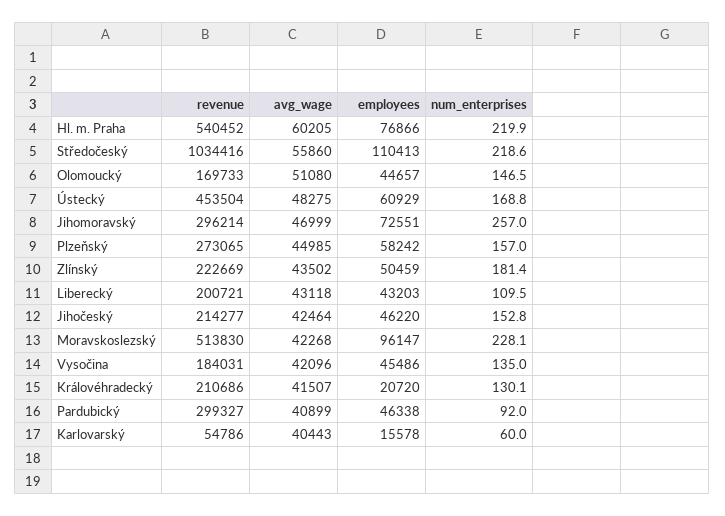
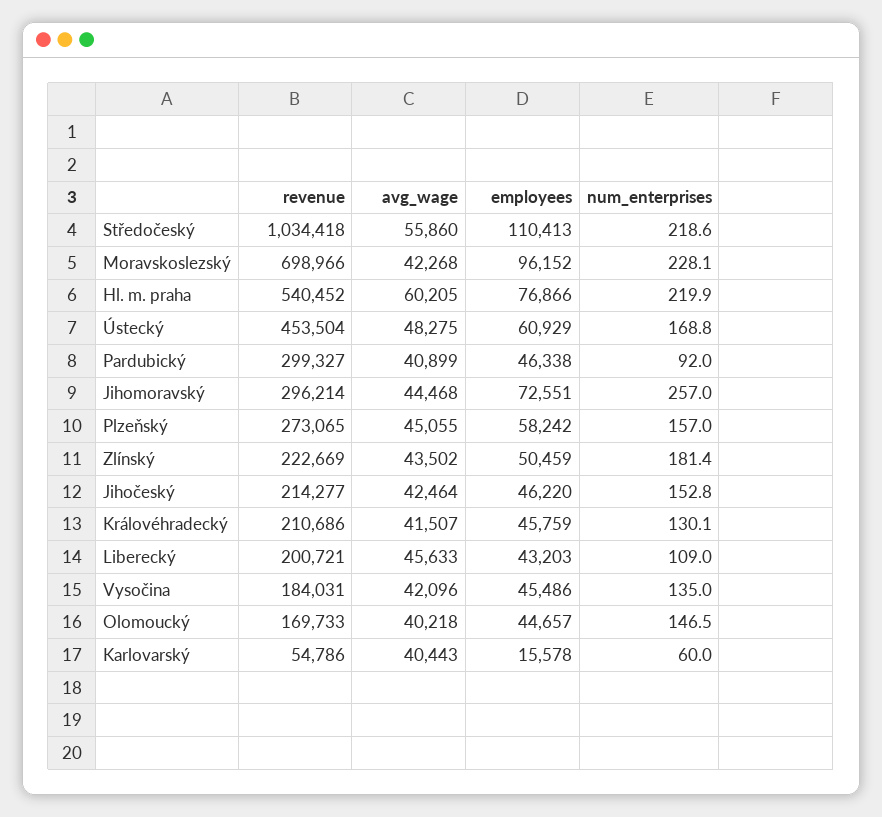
  {
    "revenue": {
      "Hl. m. Praha": 540452,
-     "Středočeský": 1034416,
+     "Středočeský": 1034418,
      "Olomoucký": 169733,
      "Ústecký": 453504,
      "Jihomoravský": 296214,
      "Plzeňský": 273065,
      "Zlínský": 222669,
      "Liberecký": 200721,
      "Jihočeský": 214277,
-     "Moravskoslezský": 513830,
+     "Moravskoslezský": 698966,
      "Vysočina": 184031,
      "Královéhradecký": 210686,
      "Pardubický": 299327,
      "Karlovarský": 54786
    },
    "avg_wage": {
      "Hl. m. Praha": 60205,
      "Středočeský": 55860,
-     "Olomoucký": 51080,
+     "Olomoucký": 40218,
      "Ústecký": 48275,
-     "Jihomoravský": 46999,
+     "Jihomoravský": 44468,
-     "Plzeňský": 44985,
+     "Plzeňský": 45055,
      "Zlínský": 43502,
-     "Liberecký": 43118,
+     "Liberecký": 45633,
      "Jihočeský": 42464,
      "Moravskoslezský": 42268,
      "Vysočina": 42096,
      "Královéhradecký": 41507,
      "Pardubický": 40899,
      "Karlovarský": 40443
    },
    "employees": {
      "Hl. m. Praha": 76866,
      "Středočeský": 110413,
      "Olomoucký": 44657,
      "Ústecký": 60929,
      "Jihomoravský": 72551,
      "Plzeňský": 58242,
      "Zlínský": 50459,
      "Liberecký": 43203,
      "Jihočeský": 46220,
-     "Moravskoslezský": 96147,
+     "Moravskoslezský": 96152,
      "Vysočina": 45486,
-     "Královéhradecký": 20720,
+     "Královéhradecký": 45759,
      "Pardubický": 46338,
      "Karlovarský": 15578
    },
    "num_enterprises": {
      "Hl. m. Praha": 219.9,
      "Středočeský": 218.6,
      "Olomoucký": 146.5,
      "Ústecký": 168.8,
      "Jihomoravský": 257,
      "Plzeňský": 157,
      "Zlínský": 181.4,
-     "Liberecký": 109.5,
+     "Liberecký": 109,
      "Jihočeský": 152.8,
      "Moravskoslezský": 228.1,
      "Vysočina": 135,
      "Královéhradecký": 130.1,
      "Pardubický": 92,
      "Karlovarský": 60
    }
  }

